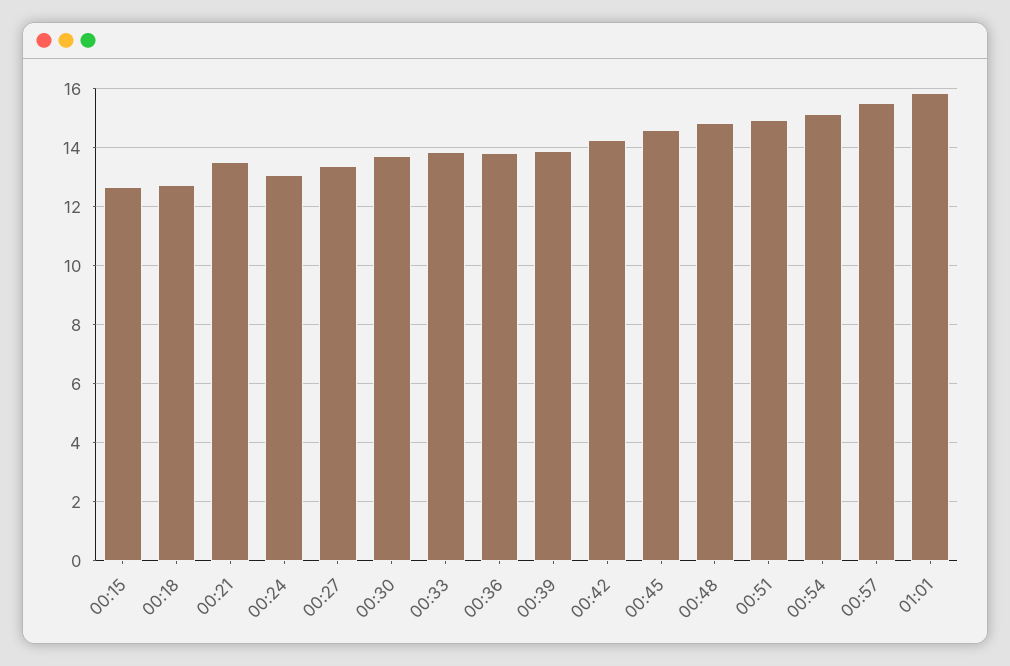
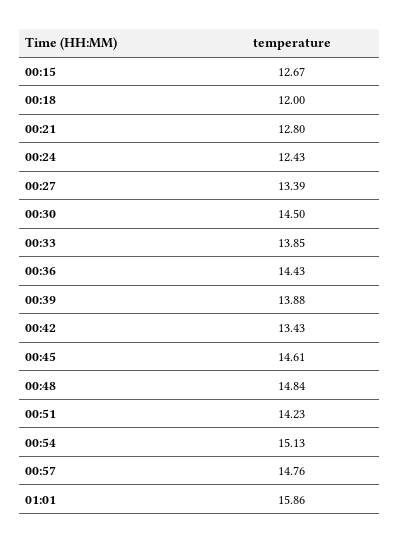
  {
    "00:15": 12.67,
-   "00:18": 12.75,
+   "00:18": 12,
-   "00:21": 13.5,
+   "00:21": 12.8,
-   "00:24": 13,
+   "00:24": 12.43,
    "00:27": 13.39,
-   "00:30": 13.75,
+   "00:30": 14.5,
    "00:33": 13.85,
-   "00:36": 13.75,
+   "00:36": 14.43,
    "00:39": 13.88,
-   "00:42": 14.25,
+   "00:42": 13.43,
    "00:45": 14.61,
    "00:48": 14.84,
-   "00:51": 15,
+   "00:51": 14.23,
    "00:54": 15.13,
-   "00:57": 15.5,
+   "00:57": 14.76,
    "01:01": 15.86
  }

